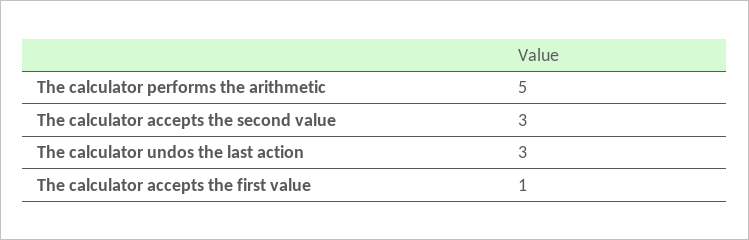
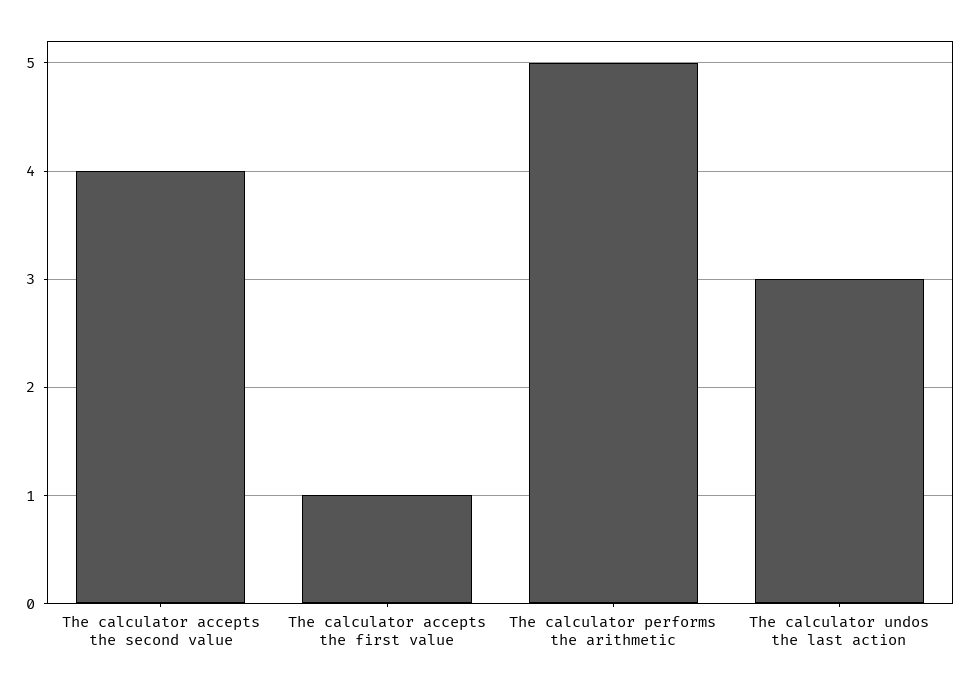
  {
    "The calculator performs the arithmetic": 5,
-   "The calculator accepts the second value": 3,
+   "The calculator accepts the second value": 4,
    "The calculator undos the last action": 3,
    "The calculator accepts the first value": 1
  }

